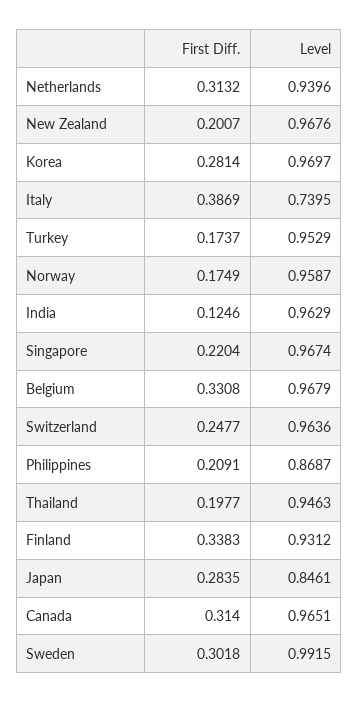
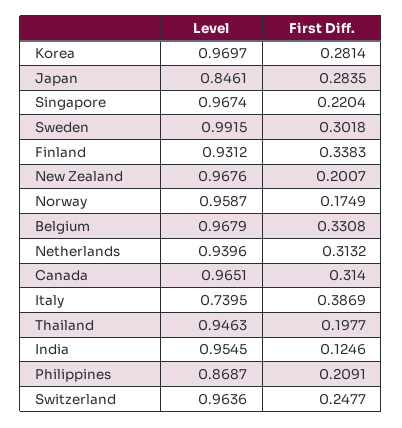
  {
    "First Diff.": {
      "Netherlands": 0.3132,
      "New Zealand": 0.2007,
      "Korea": 0.2814,
      "Italy": 0.3869,
-     "Turkey": 0.1737,
      "Norway": 0.1749,
      "India": 0.1246,
      "Singapore": 0.2204,
      "Belgium": 0.3308,
      "Switzerland": 0.2477,
      "Philippines": 0.2091,
      "Thailand": 0.1977,
      "Finland": 0.3383,
      "Japan": 0.2835,
      "Canada": 0.314,
      "Sweden": 0.3018
    },
    "Level": {
      "Netherlands": 0.9396,
      "New Zealand": 0.9676,
      "Korea": 0.9697,
      "Italy": 0.7395,
-     "Turkey": 0.9529,
      "Norway": 0.9587,
-     "India": 0.9629,
+     "India": 0.9545,
      "Singapore": 0.9674,
      "Belgium": 0.9679,
      "Switzerland": 0.9636,
      "Philippines": 0.8687,
      "Thailand": 0.9463,
      "Finland": 0.9312,
      "Japan": 0.8461,
      "Canada": 0.9651,
      "Sweden": 0.9915
    }
  }

